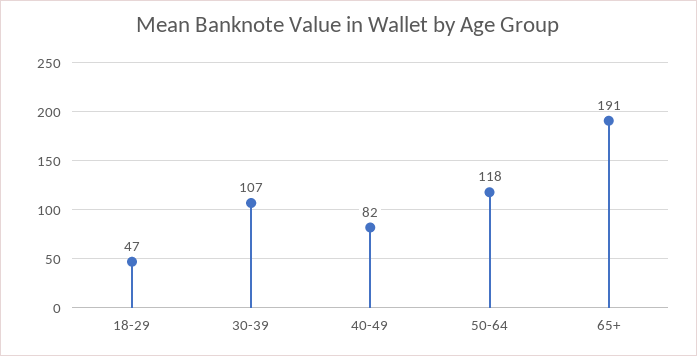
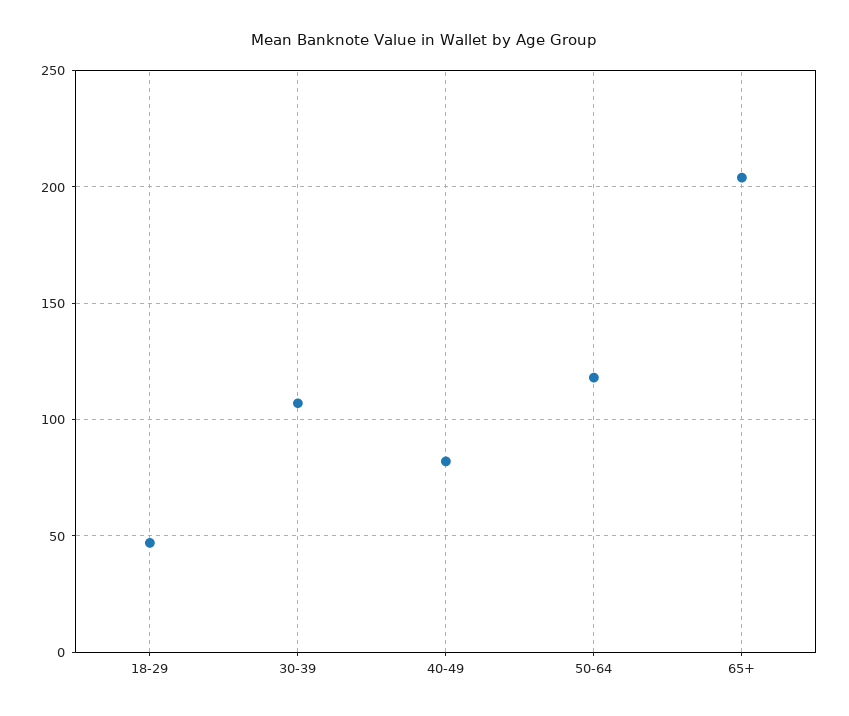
  {
    "18-29": 47,
    "30-39": 107,
    "40-49": 82,
    "50-64": 118,
-   "65+": 191
+   "65+": 205
  }

